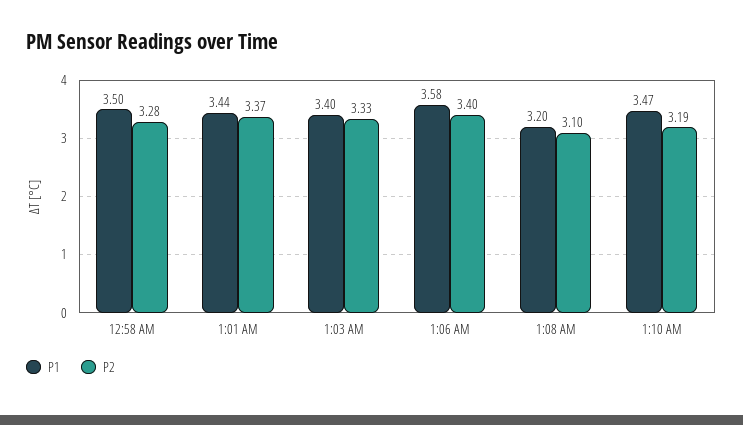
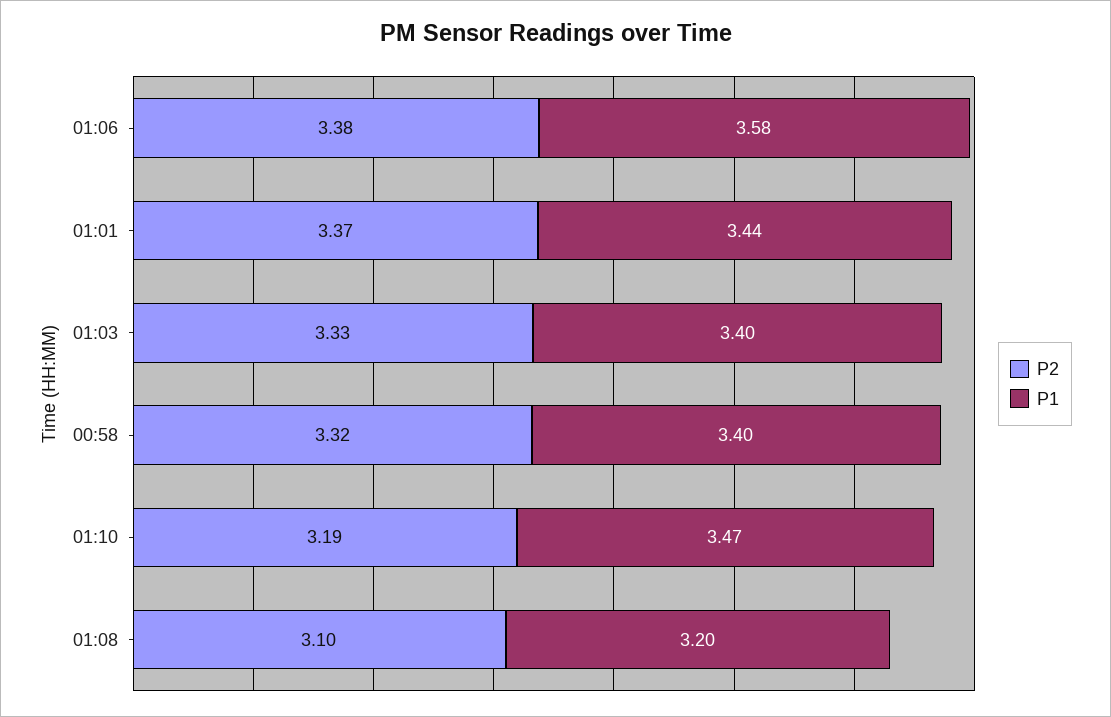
  {
    "P1": {
-     "12:58 AM": 3.5,
+     "12:58 AM": 3.4,
      "1:01 AM": 3.44,
      "1:03 AM": 3.4,
      "1:06 AM": 3.58,
      "1:08 AM": 3.2,
      "1:10 AM": 3.47
    },
    "P2": {
-     "12:58 AM": 3.28,
+     "12:58 AM": 3.32,
      "1:01 AM": 3.37,
      "1:03 AM": 3.33,
-     "1:06 AM": 3.4,
+     "1:06 AM": 3.38,
      "1:08 AM": 3.1,
      "1:10 AM": 3.19
    }
  }

